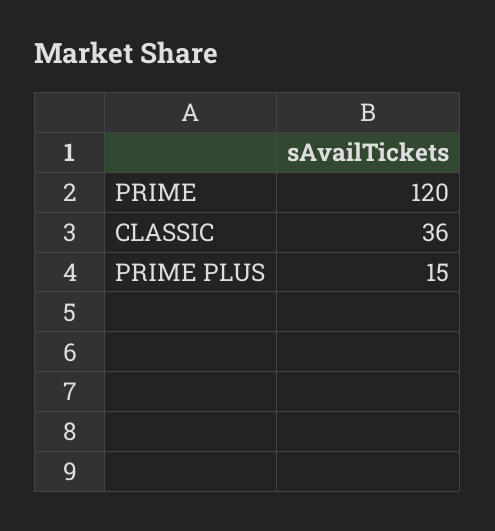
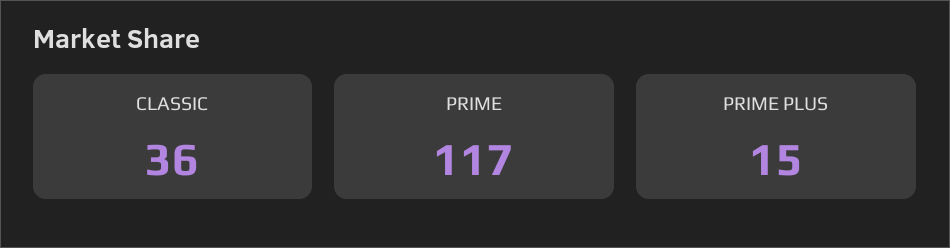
  {
-   "PRIME": 120,
+   "PRIME": 117,
    "CLASSIC": 36,
    "PRIME PLUS": 15
  }

